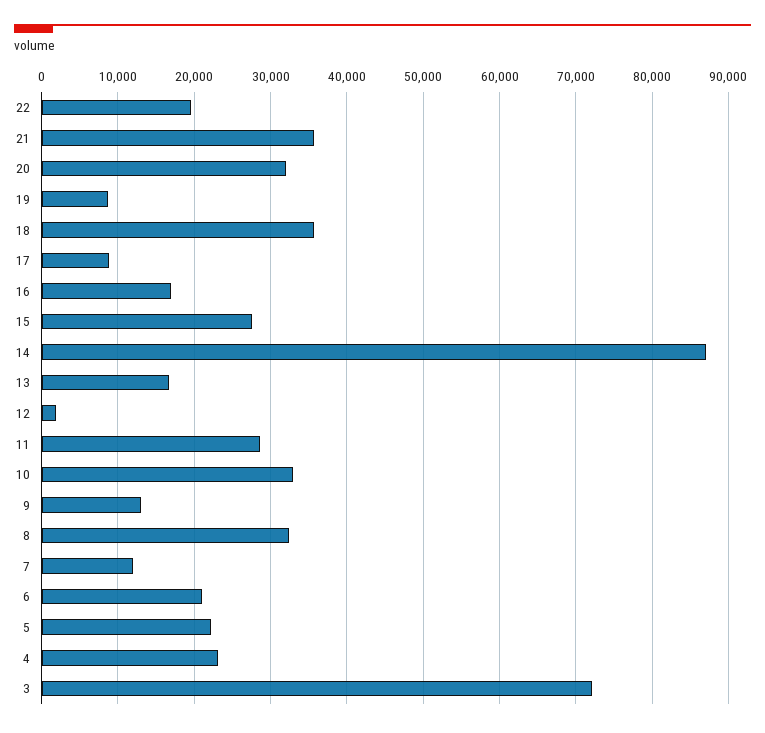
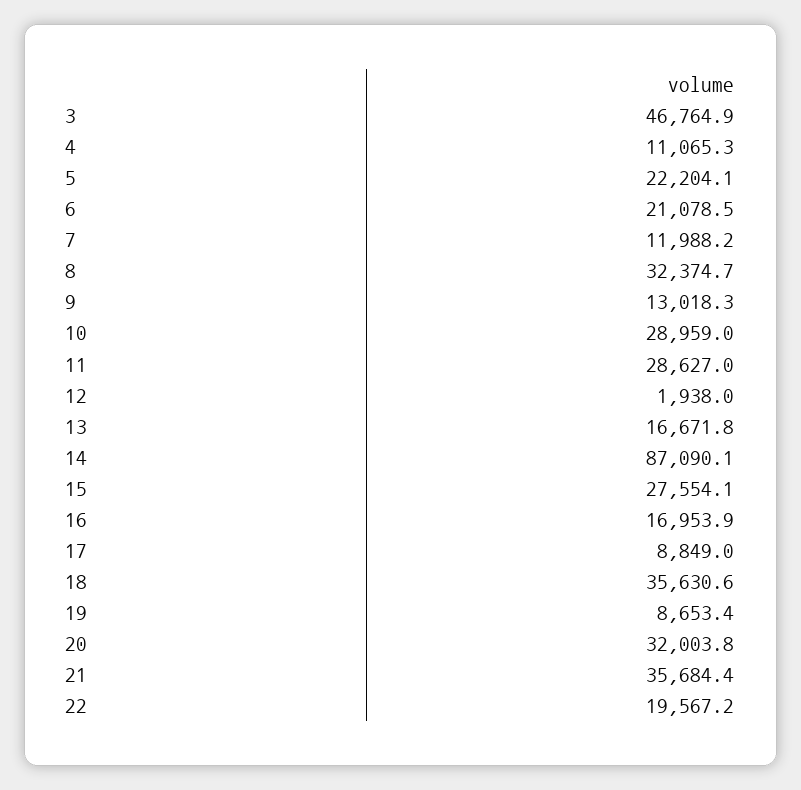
  {
    "22": 19567.2,
    "21": 35684.4,
    "20": 32003.8,
    "19": 8653.4,
    "18": 35630.6,
    "17": 8849,
    "16": 16953.9,
    "15": 27554.1,
    "14": 87090.1,
    "13": 16671.8,
    "12": 1938,
    "11": 28627,
-   "10": 33000,
+   "10": 28959,
    "9": 13018.3,
    "8": 32374.7,
    "7": 11988.2,
    "6": 21078.5,
    "5": 22204.1,
-   "4": 23000,
+   "4": 11065.3,
-   "3": 72000
+   "3": 46764.9
  }

